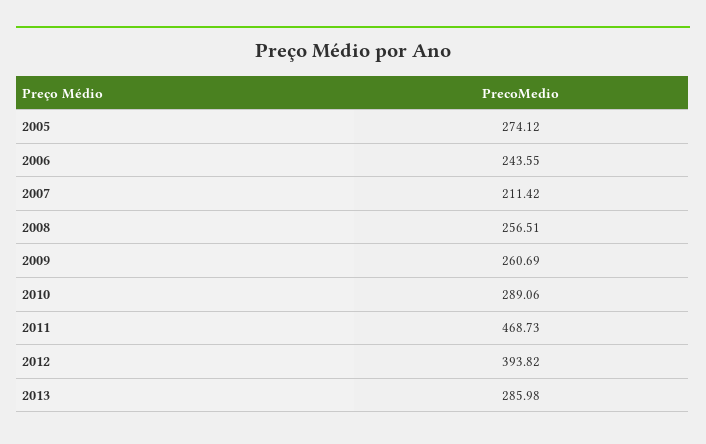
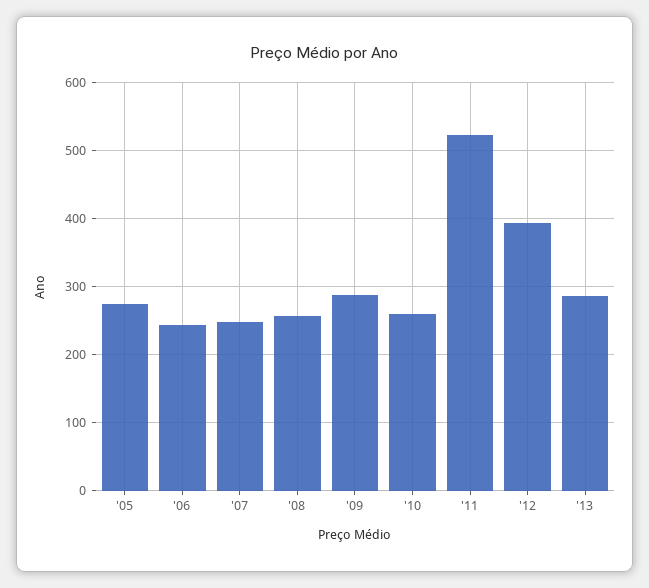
  {
    "2005": 274.12,
    "2006": 243.55,
-   "2007": 211.42,
+   "2007": 250,
    "2008": 256.51,
-   "2009": 260.69,
+   "2009": 290,
-   "2010": 289.06,
+   "2010": 260,
-   "2011": 468.73,
+   "2011": 520,
    "2012": 393.82,
    "2013": 285.98
  }

